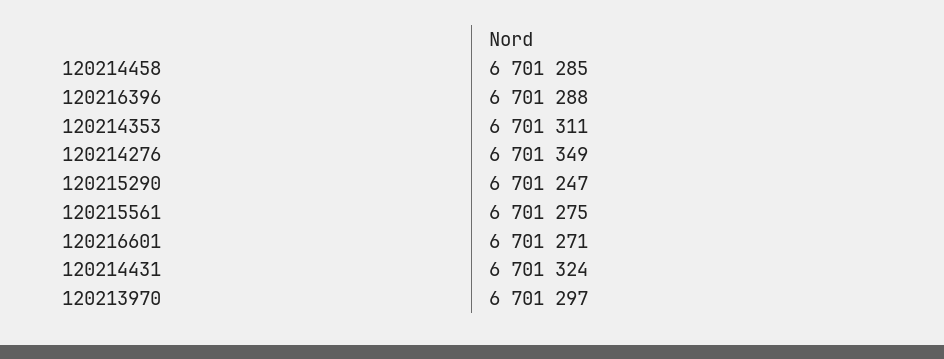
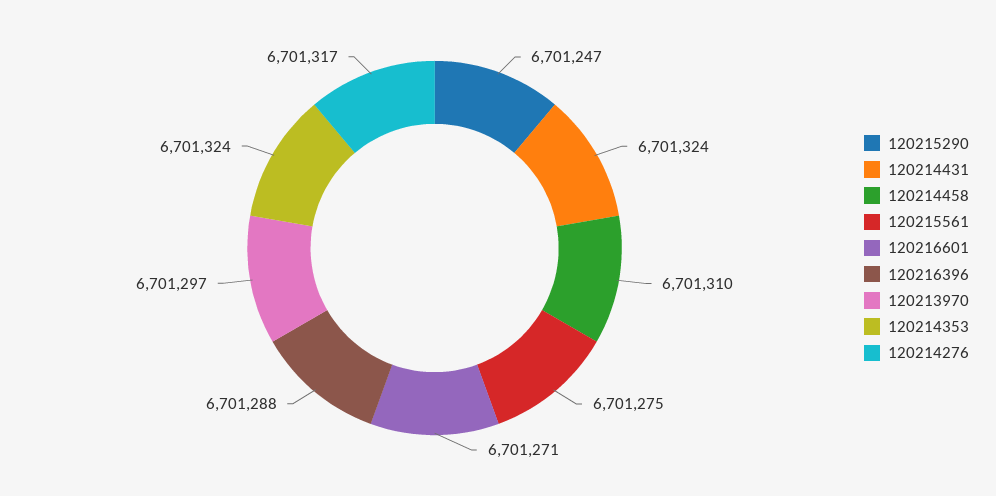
  {
-   "120214458": 6701285,
+   "120214458": 6701310,
    "120216396": 6701288,
-   "120214353": 6701311,
+   "120214353": 6701324,
-   "120214276": 6701349,
+   "120214276": 6701317,
    "120215290": 6701247,
    "120215561": 6701275,
    "120216601": 6701271,
    "120214431": 6701324,
    "120213970": 6701297
  }

